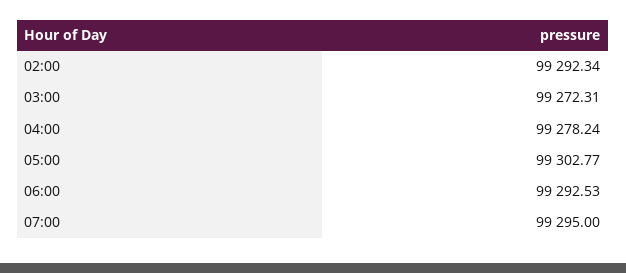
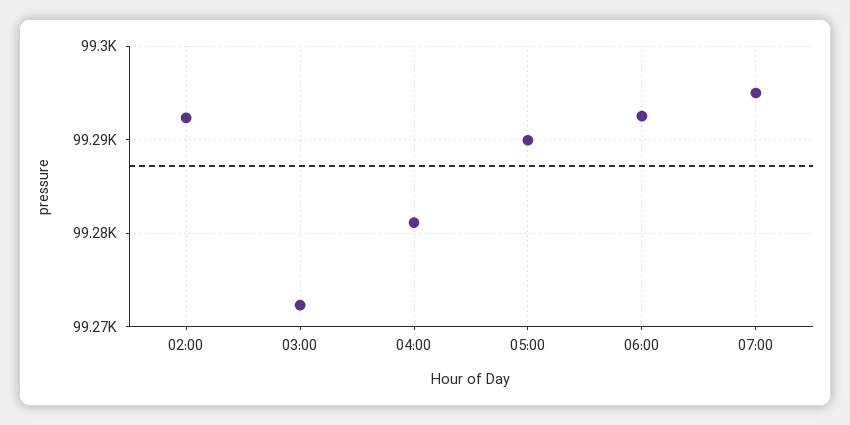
  {
    "02:00": 99292.34,
    "03:00": 99272.31,
-   "04:00": 99278.24,
+   "04:00": 99281,
-   "05:00": 99302.77,
+   "05:00": 99290,
    "06:00": 99292.53,
    "07:00": 99295
  }

